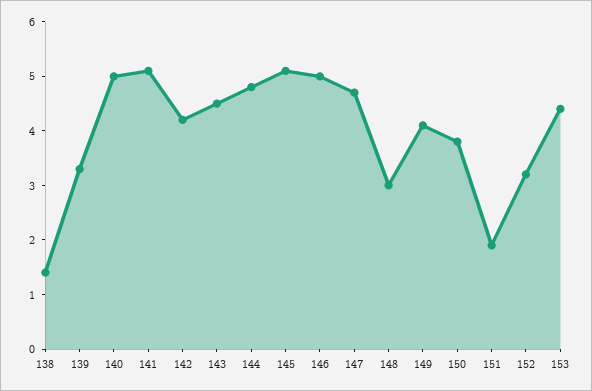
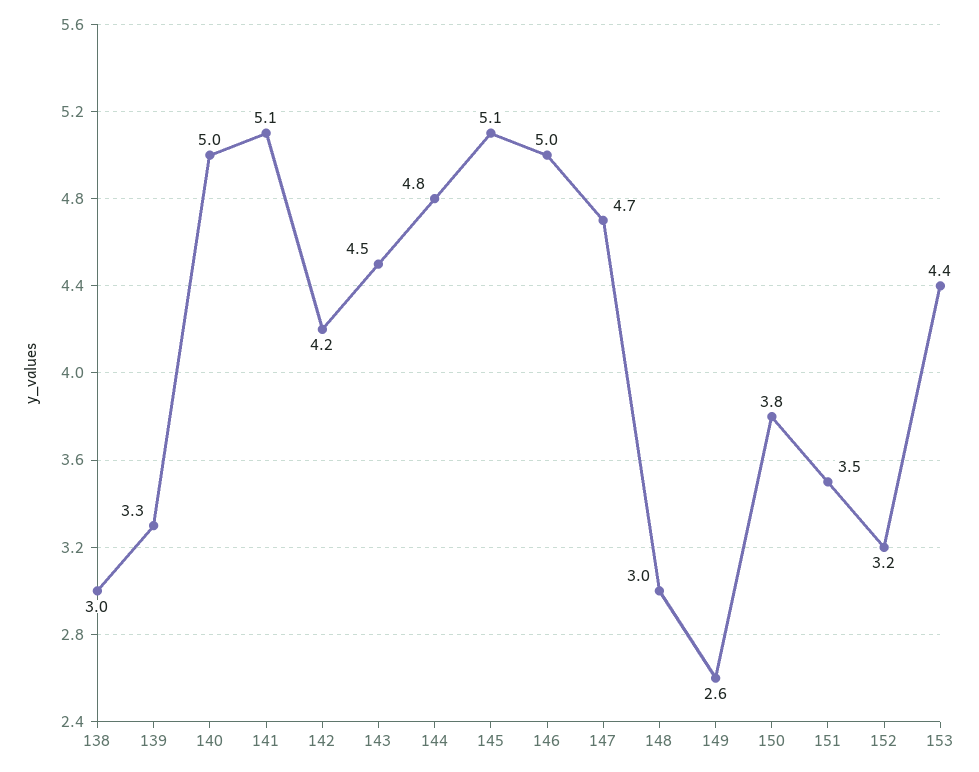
  {
-   "138": 1.5,
+   "138": 3,
    "139": 3.3,
    "140": 5,
    "141": 5.1,
    "142": 4.2,
    "143": 4.5,
    "144": 4.8,
    "145": 5.1,
    "146": 5,
    "147": 4.7,
    "148": 3,
-   "149": 4,
+   "149": 2.6,
    "150": 3.8,
-   "151": 2,
+   "151": 3.5,
    "152": 3.2,
    "153": 4.4
  }

